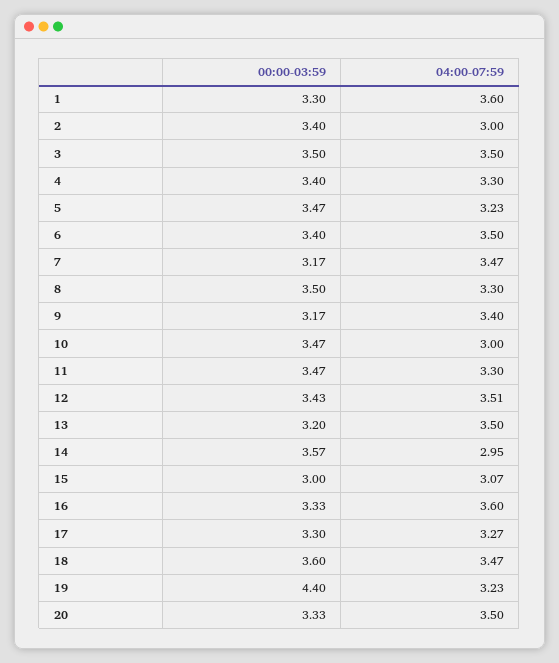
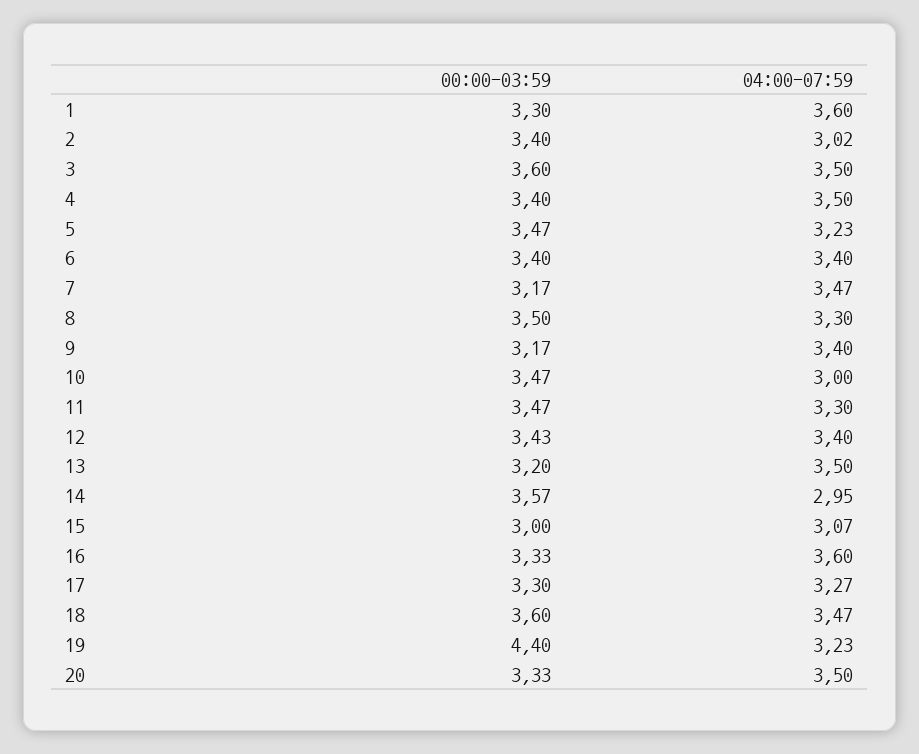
  {
    "00:00-03:59": {
      "1": 3.3,
      "2": 3.4,
-     "3": 3.5,
+     "3": 3.6,
      "4": 3.4,
      "5": 3.47,
      "6": 3.4,
      "7": 3.17,
      "8": 3.5,
      "9": 3.17,
      "10": 3.47,
      "11": 3.47,
      "12": 3.43,
      "13": 3.2,
      "14": 3.57,
      "15": 3,
      "16": 3.33,
      "17": 3.3,
      "18": 3.6,
      "19": 4.4,
      "20": 3.33
    },
    "04:00-07:59": {
      "1": 3.6,
-     "2": 3,
+     "2": 3.02,
      "3": 3.5,
-     "4": 3.3,
+     "4": 3.5,
      "5": 3.23,
-     "6": 3.5,
+     "6": 3.4,
      "7": 3.47,
      "8": 3.3,
      "9": 3.4,
      "10": 3,
      "11": 3.3,
-     "12": 3.51,
+     "12": 3.4,
      "13": 3.5,
      "14": 2.95,
      "15": 3.07,
      "16": 3.6,
      "17": 3.27,
      "18": 3.47,
      "19": 3.23,
      "20": 3.5
    }
  }

